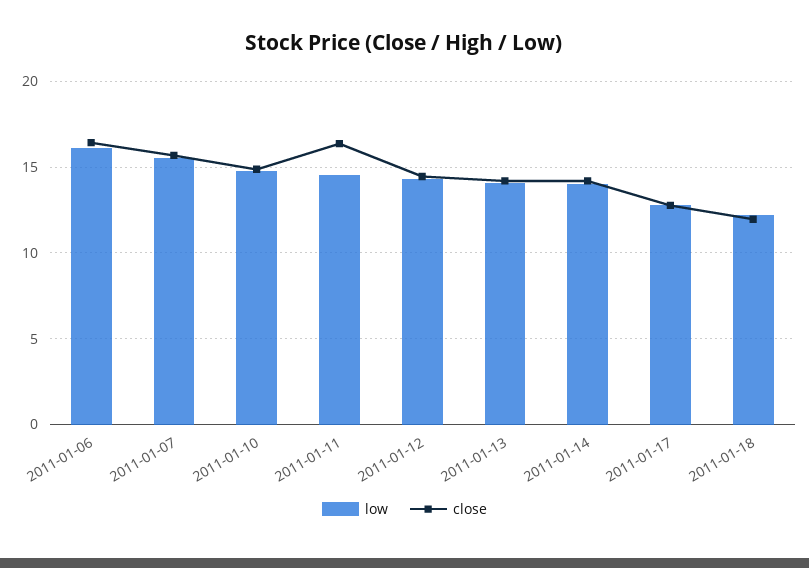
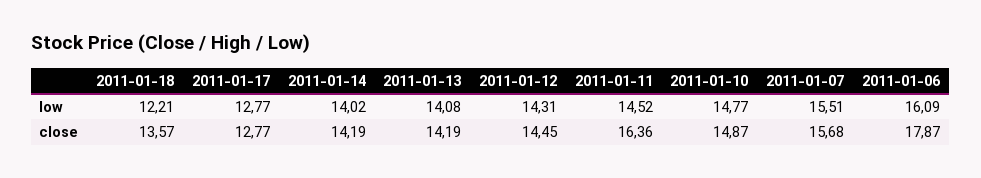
  {
    "low": {
      "2011-01-06": 16.09,
      "2011-01-07": 15.51,
      "2011-01-10": 14.77,
      "2011-01-11": 14.52,
      "2011-01-12": 14.31,
      "2011-01-13": 14.08,
      "2011-01-14": 14.02,
      "2011-01-17": 12.77,
      "2011-01-18": 12.21
    },
    "close": {
-     "2011-01-06": 16.5,
+     "2011-01-06": 17.87,
      "2011-01-07": 15.68,
      "2011-01-10": 14.87,
      "2011-01-11": 16.36,
      "2011-01-12": 14.45,
      "2011-01-13": 14.19,
      "2011-01-14": 14.19,
      "2011-01-17": 12.77,
-     "2011-01-18": 12
+     "2011-01-18": 13.57
    }
  }

